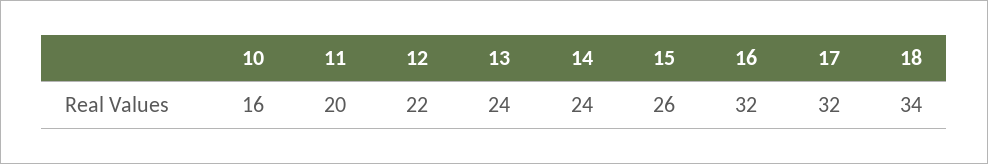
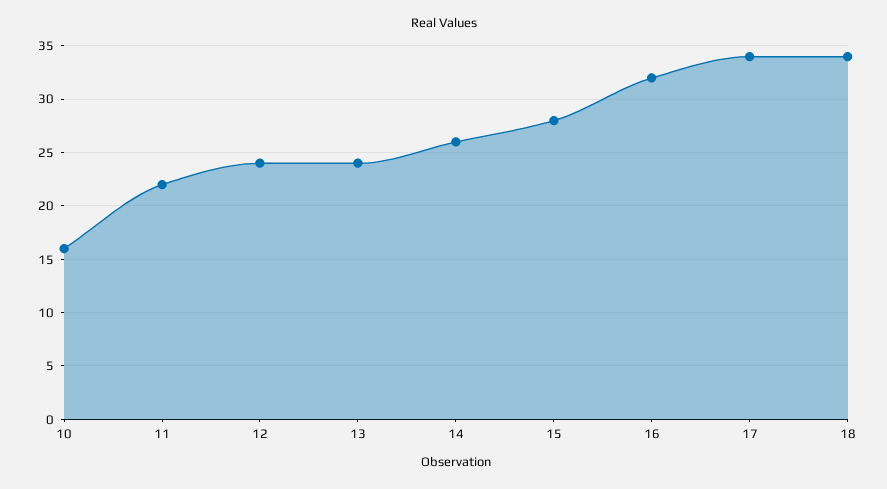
  {
    "10": 16,
-   "11": 20,
+   "11": 22,
-   "12": 22,
+   "12": 24,
    "13": 24,
-   "14": 24,
+   "14": 26,
-   "15": 26,
+   "15": 28,
    "16": 32,
-   "17": 32,
+   "17": 34,
    "18": 34
  }

